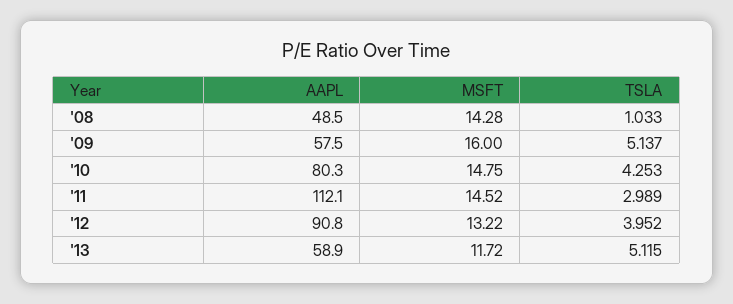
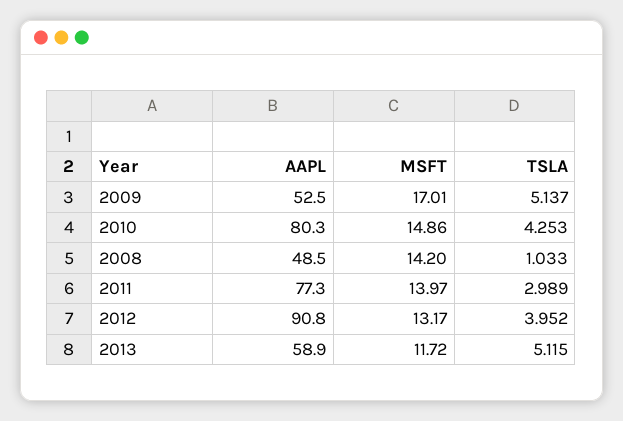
  {
    "AAPL": {
      "'08": 48.5,
-     "'09": 57.5,
+     "'09": 52.5,
      "'10": 80.3,
-     "'11": 112.1,
+     "'11": 77.3,
      "'12": 90.8,
      "'13": 58.9
    },
    "MSFT": {
-     "'08": 14.28,
+     "'08": 14.2,
-     "'09": 16,
+     "'09": 17.01,
-     "'10": 14.75,
+     "'10": 14.86,
-     "'11": 14.52,
+     "'11": 13.97,
-     "'12": 13.22,
+     "'12": 13.17,
      "'13": 11.72
    },
    "TSLA": {
      "'08": 1.033,
      "'09": 5.137,
      "'10": 4.253,
      "'11": 2.989,
      "'12": 3.952,
      "'13": 5.115
    }
  }

